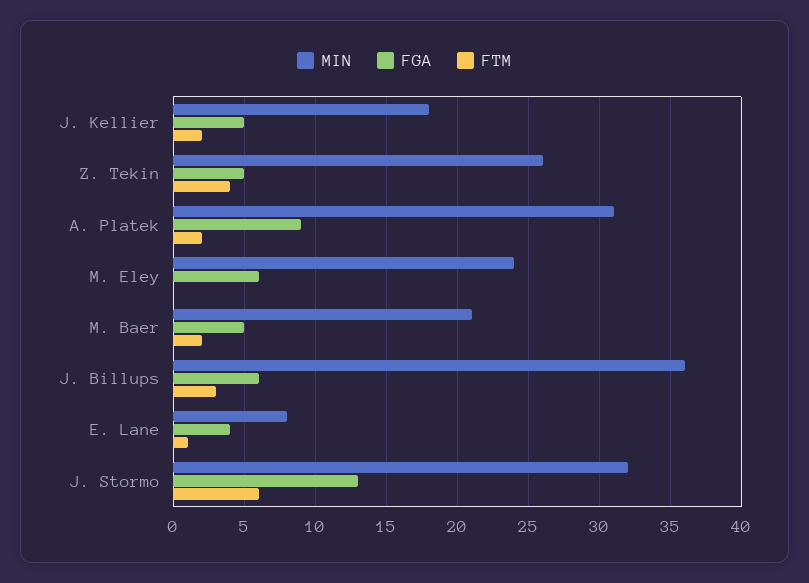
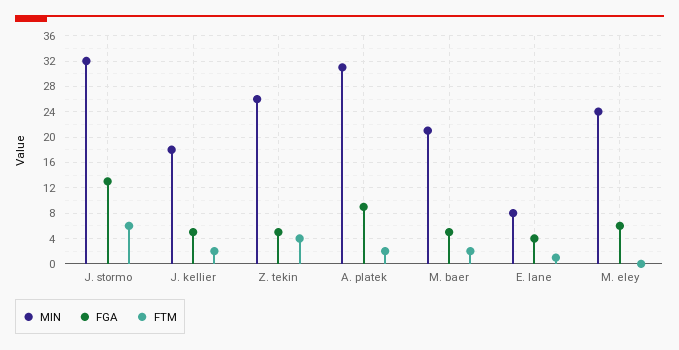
  {
    "MIN": {
      "J. Kellier": 18,
      "Z. Tekin": 26,
      "A. Platek": 31,
      "M. Eley": 24,
      "M. Baer": 21,
-     "J. Billups": 36,
      "E. Lane": 8,
      "J. Stormo": 32
    },
    "FGA": {
      "J. Kellier": 5,
      "Z. Tekin": 5,
      "A. Platek": 9,
      "M. Eley": 6,
      "M. Baer": 5,
-     "J. Billups": 6,
      "E. Lane": 4,
      "J. Stormo": 13
    },
    "FTM": {
      "J. Kellier": 2,
      "Z. Tekin": 4,
      "A. Platek": 2,
      "M. Eley": 0,
      "M. Baer": 2,
-     "J. Billups": 3,
      "E. Lane": 1,
      "J. Stormo": 6
    }
  }

